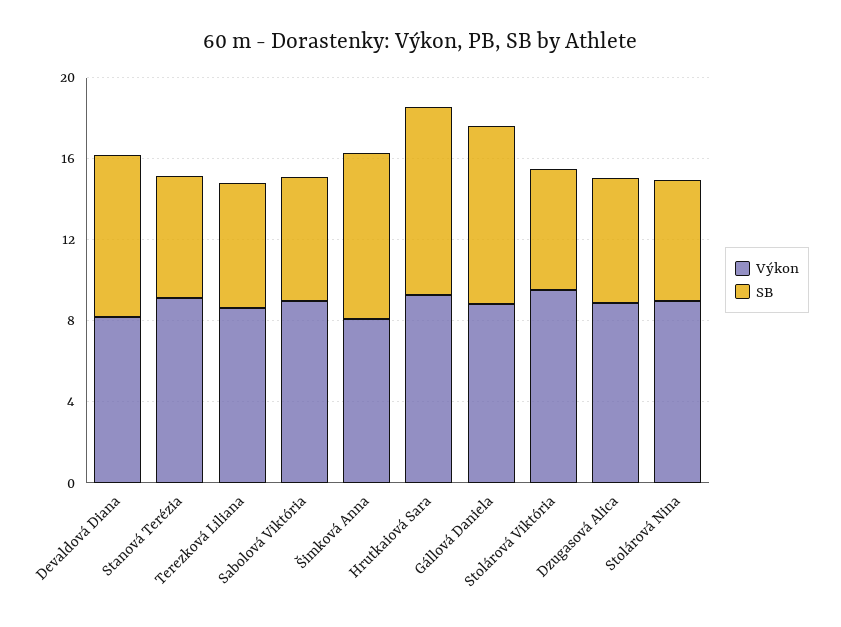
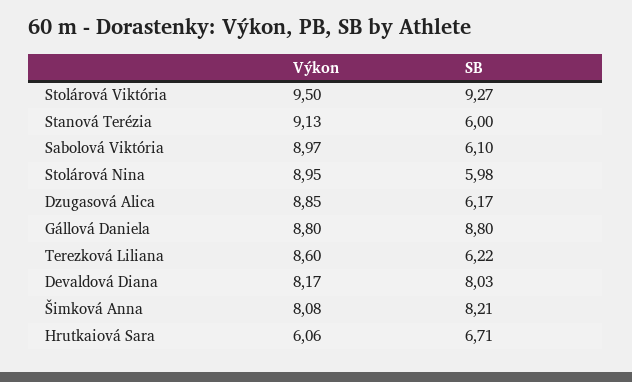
  {
    "Výkon": {
      "Devaldová Diana": 8.17,
      "Stanová Terézia": 9.13,
      "Terezková Liliana": 8.6,
      "Sabolová Viktória": 8.97,
      "Šimková Anna": 8.08,
-     "Hrutkaiová Sara": 9,
+     "Hrutkaiová Sara": 6.06,
      "Gállová Daniela": 8.8,
      "Stolárová Viktória": 9.5,
      "Dzugasová Alica": 8.85,
      "Stolárová Nina": 8.95
    },
    "SB": {
      "Devaldová Diana": 8.03,
      "Stanová Terézia": 6,
      "Terezková Liliana": 6.22,
      "Sabolová Viktória": 6.1,
      "Šimková Anna": 8.21,
-     "Hrutkaiová Sara": 9,
+     "Hrutkaiová Sara": 6.71,
      "Gállová Daniela": 8.8,
-     "Stolárová Viktória": 6,
+     "Stolárová Viktória": 9.27,
      "Dzugasová Alica": 6.17,
      "Stolárová Nina": 5.98
    }
  }

